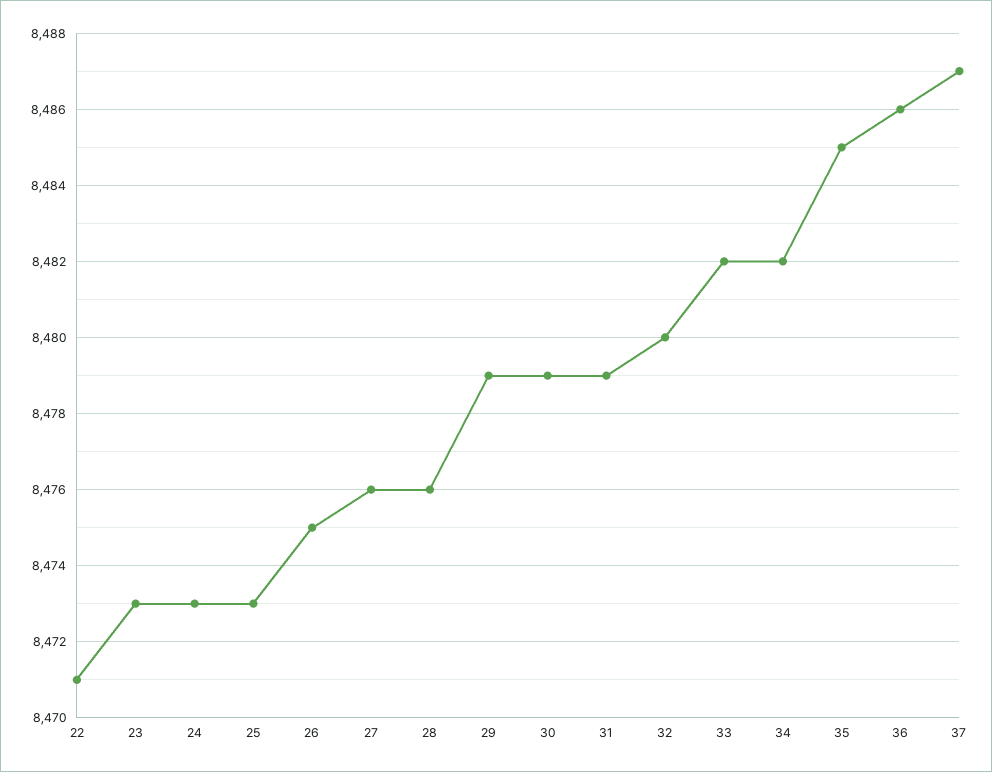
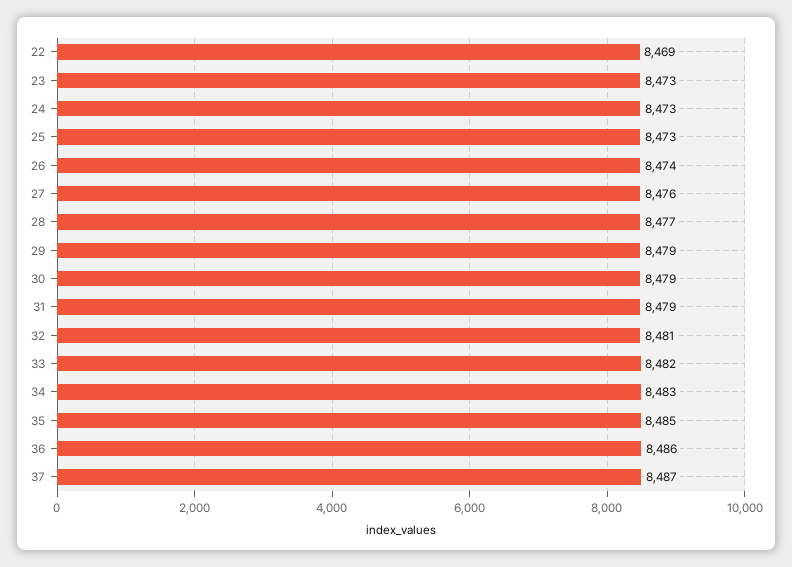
  {
-   "22": 8471,
+   "22": 8469,
    "23": 8473,
    "24": 8473,
    "25": 8473,
-   "26": 8475,
+   "26": 8474,
    "27": 8476,
-   "28": 8476,
+   "28": 8477,
    "29": 8479,
    "30": 8479,
    "31": 8479,
-   "32": 8480,
+   "32": 8481,
    "33": 8482,
-   "34": 8482,
+   "34": 8483,
    "35": 8485,
    "36": 8486,
    "37": 8487
  }

